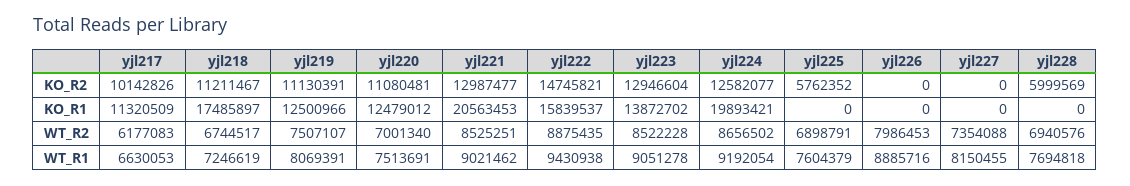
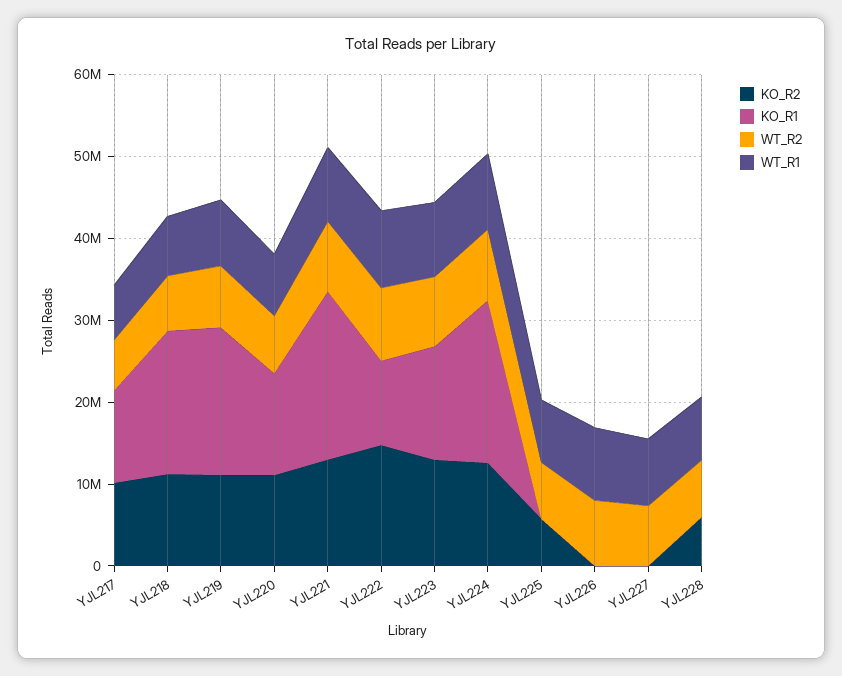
  {
    "KO_R2": {
      "yjl217": 10142826,
      "yjl218": 11211467,
      "yjl219": 11130391,
      "yjl220": 11080481,
      "yjl221": 12987477,
      "yjl222": 14745821,
      "yjl223": 12946604,
      "yjl224": 12582077,
      "yjl225": 5762352,
      "yjl226": 0,
      "yjl227": 0,
      "yjl228": 5999569
    },
    "KO_R1": {
      "yjl217": 11320509,
      "yjl218": 17485897,
-     "yjl219": 12500966,
+     "yjl219": 18000000,
      "yjl220": 12479012,
      "yjl221": 20563453,
-     "yjl222": 15839537,
+     "yjl222": 10000000,
      "yjl223": 13872702,
      "yjl224": 19893421,
      "yjl225": 0,
      "yjl226": 0,
      "yjl227": 0,
      "yjl228": 0
    },
    "WT_R2": {
      "yjl217": 6177083,
      "yjl218": 6744517,
      "yjl219": 7507107,
      "yjl220": 7001340,
      "yjl221": 8525251,
      "yjl222": 8875435,
      "yjl223": 8522228,
      "yjl224": 8656502,
      "yjl225": 6898791,
      "yjl226": 7986453,
      "yjl227": 7354088,
      "yjl228": 6940576
    },
    "WT_R1": {
      "yjl217": 6630053,
      "yjl218": 7246619,
      "yjl219": 8069391,
      "yjl220": 7513691,
      "yjl221": 9021462,
      "yjl222": 9430938,
      "yjl223": 9051278,
      "yjl224": 9192054,
      "yjl225": 7604379,
      "yjl226": 8885716,
      "yjl227": 8150455,
      "yjl228": 7694818
    }
  }

